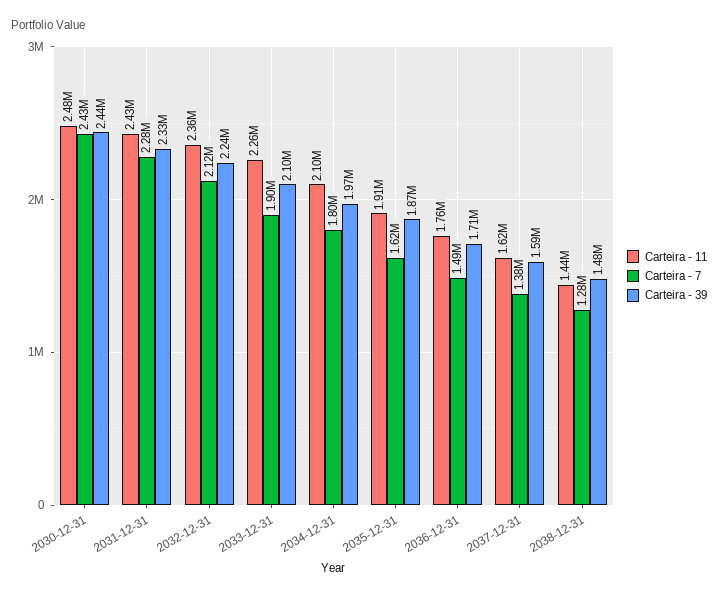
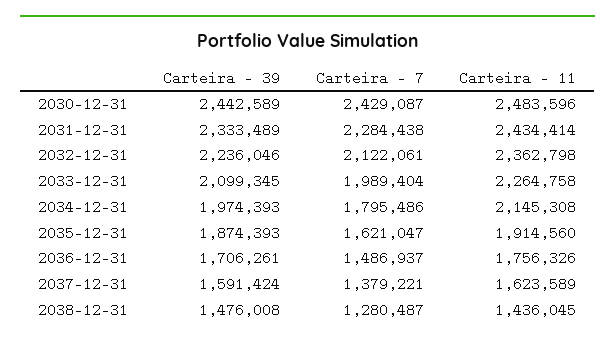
  {
    "Carteira - 11": {
      "2030-12-31": 2483596,
      "2031-12-31": 2434414,
      "2032-12-31": 2362798,
      "2033-12-31": 2264758,
-     "2034-12-31": 2100000,
+     "2034-12-31": 2145308,
      "2035-12-31": 1914560,
      "2036-12-31": 1756326,
      "2037-12-31": 1623589,
      "2038-12-31": 1436045
    },
    "Carteira - 7": {
      "2030-12-31": 2429087,
      "2031-12-31": 2284438,
      "2032-12-31": 2122061,
-     "2033-12-31": 1900000,
+     "2033-12-31": 1989404,
      "2034-12-31": 1795486,
      "2035-12-31": 1621047,
      "2036-12-31": 1486937,
      "2037-12-31": 1379221,
      "2038-12-31": 1280487
    },
    "Carteira - 39": {
      "2030-12-31": 2442589,
      "2031-12-31": 2333489,
      "2032-12-31": 2236046,
      "2033-12-31": 2099345,
      "2034-12-31": 1974393,
      "2035-12-31": 1874393,
      "2036-12-31": 1706261,
      "2037-12-31": 1591424,
      "2038-12-31": 1476008
    }
  }

